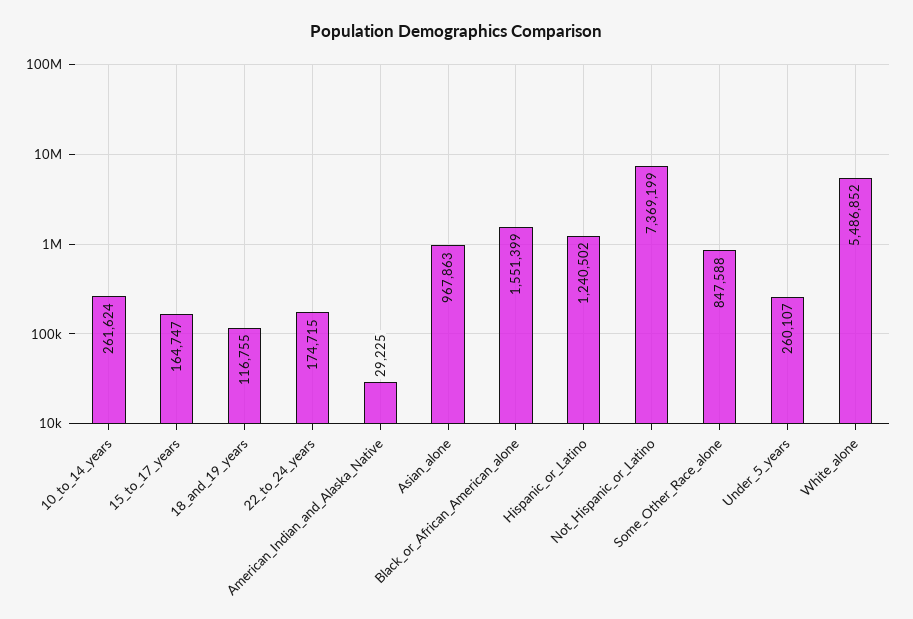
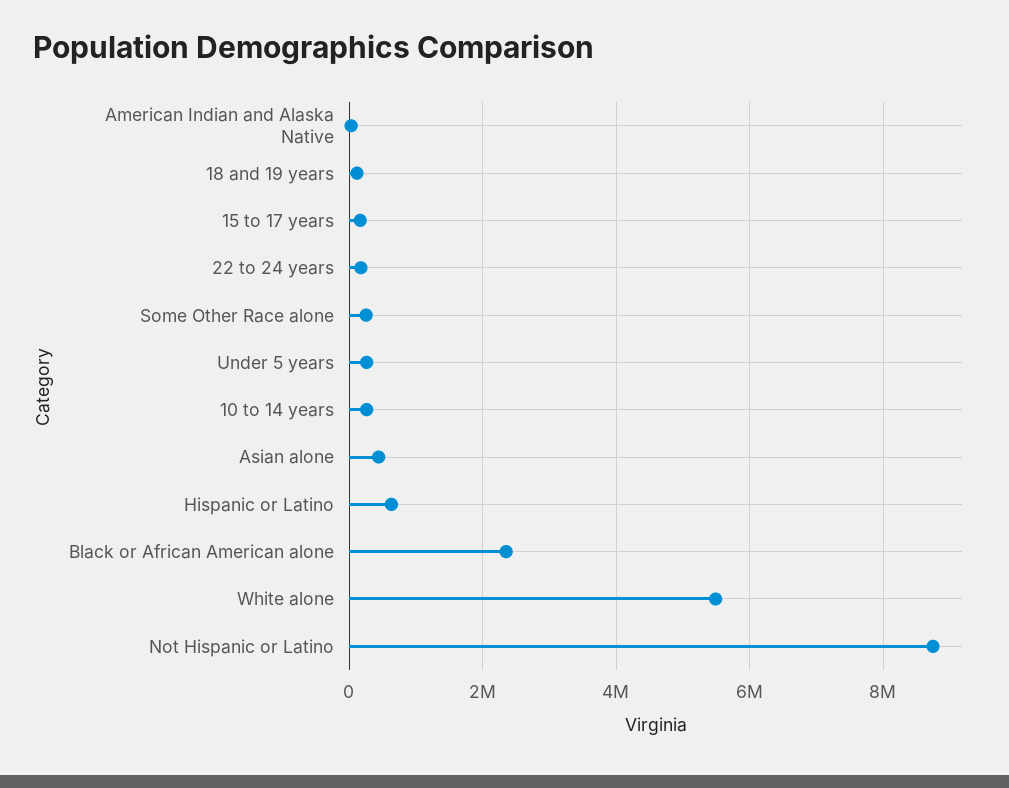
  {
    "10_to_14_years": 261624,
    "15_to_17_years": 164747,
    "18_and_19_years": 116755,
    "22_to_24_years": 174715,
    "American_Indian_and_Alaska_Native": 29225,
-   "Asian_alone": 967863,
+   "Asian_alone": 400000,
-   "Black_or_African_American_alone": 1551399,
+   "Black_or_African_American_alone": 2400000,
-   "Hispanic_or_Latino": 1240502,
+   "Hispanic_or_Latino": 600000,
-   "Not_Hispanic_or_Latino": 7369199,
+   "Not_Hispanic_or_Latino": 8800000,
-   "Some_Other_Race_alone": 847588,
+   "Some_Other_Race_alone": 200000,
    "Under_5_years": 260107,
    "White_alone": 5486852
  }

